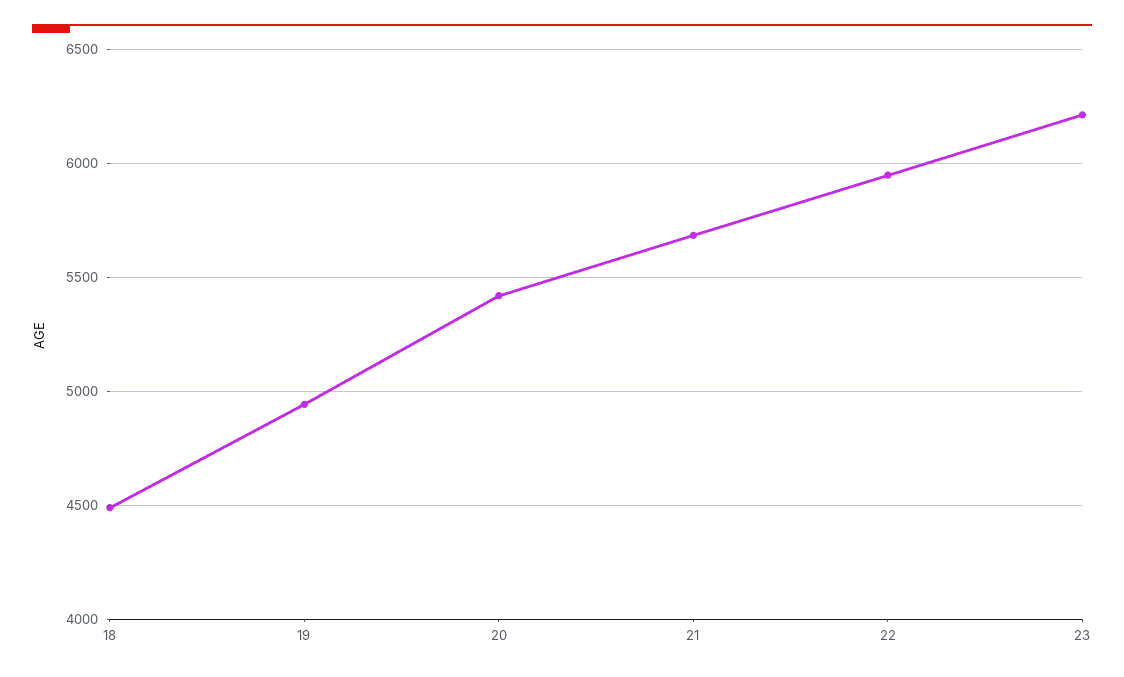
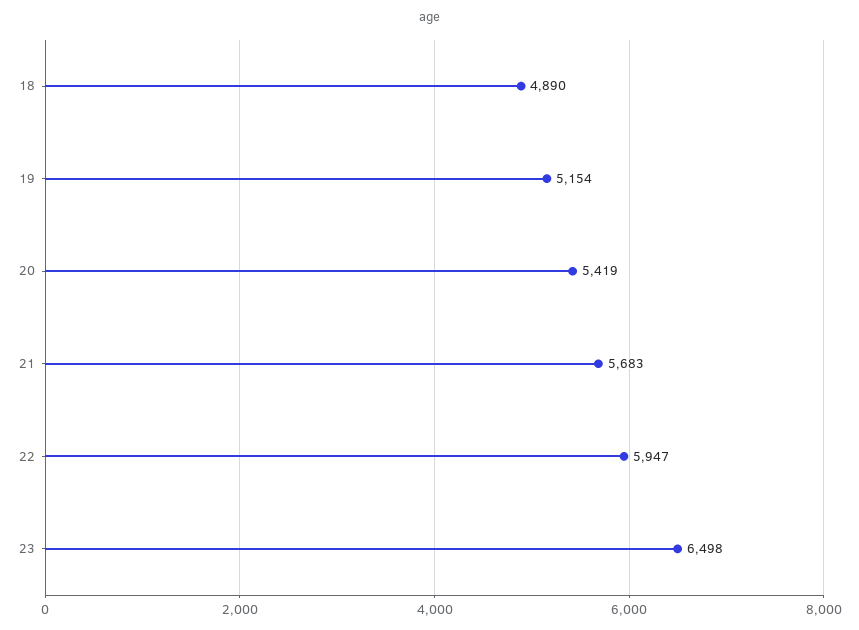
  {
-   "18": 4500,
+   "18": 4890,
-   "19": 4950,
+   "19": 5154,
    "20": 5419,
    "21": 5683,
    "22": 5947,
-   "23": 6200
+   "23": 6498
  }

